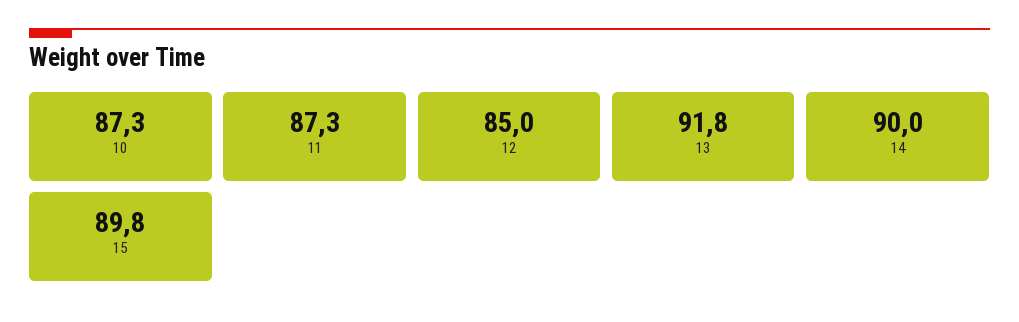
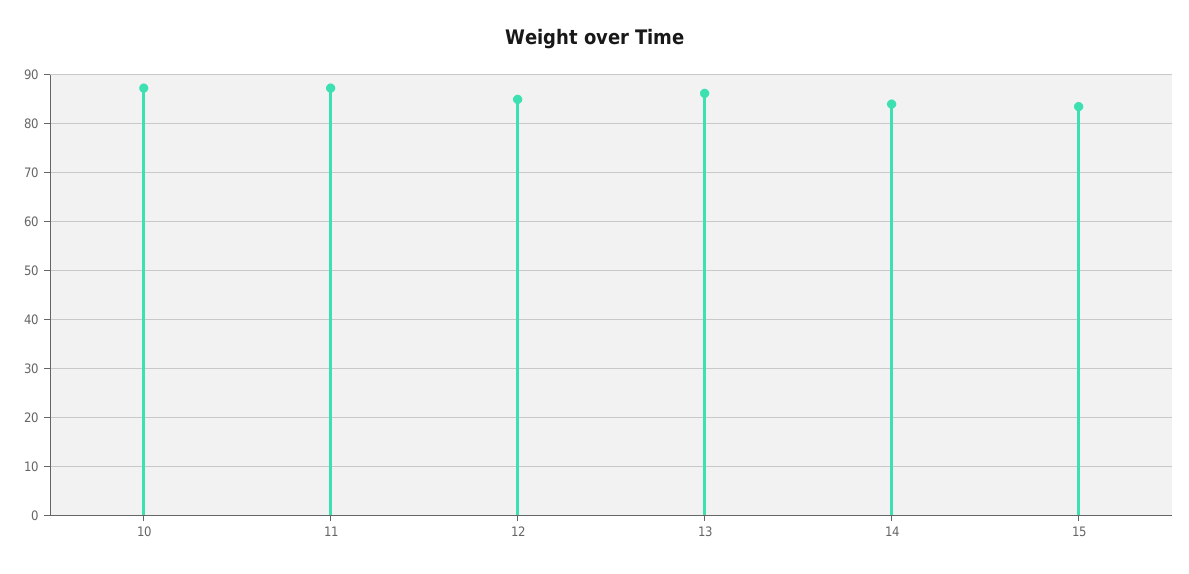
  {
    "10": 87.3,
    "11": 87.3,
    "12": 85,
-   "13": 91.8,
+   "13": 86,
-   "14": 90,
+   "14": 84,
-   "15": 89.8
+   "15": 84
  }

